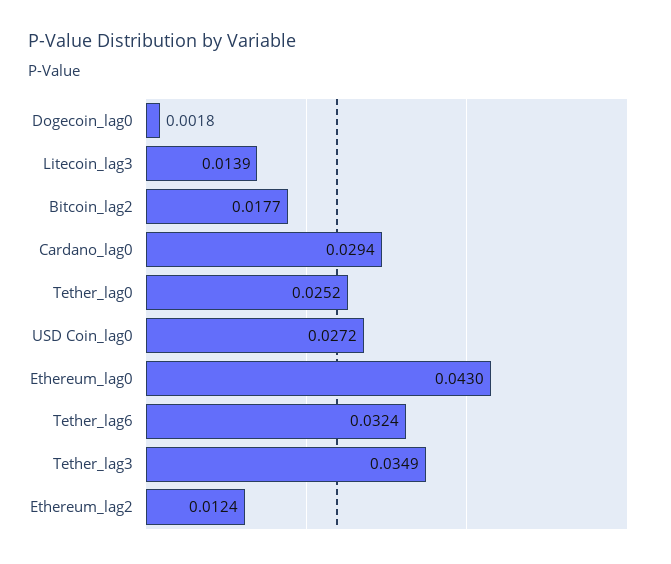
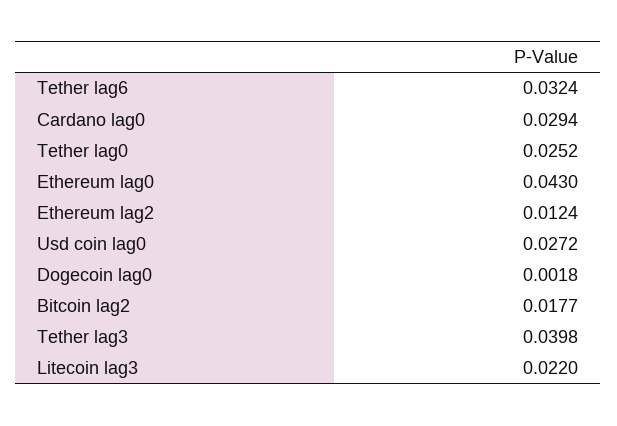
  {
    "Dogecoin_lag0": 0.0018,
-   "Litecoin_lag3": 0.0139,
+   "Litecoin_lag3": 0.022,
    "Bitcoin_lag2": 0.0177,
    "Cardano_lag0": 0.0294,
    "Tether_lag0": 0.0252,
    "USD Coin_lag0": 0.0272,
    "Ethereum_lag0": 0.043,
    "Tether_lag6": 0.0324,
-   "Tether_lag3": 0.0349,
+   "Tether_lag3": 0.0398,
    "Ethereum_lag2": 0.0124
  }

